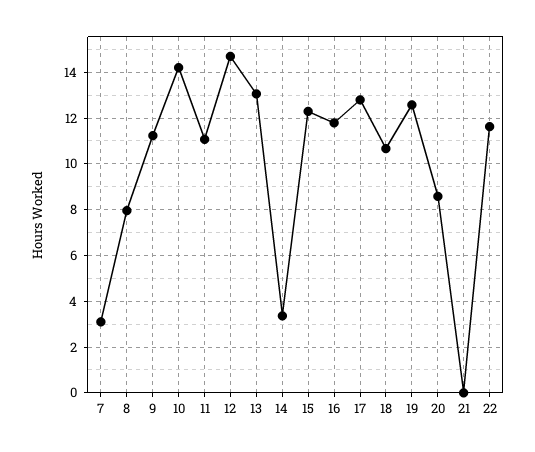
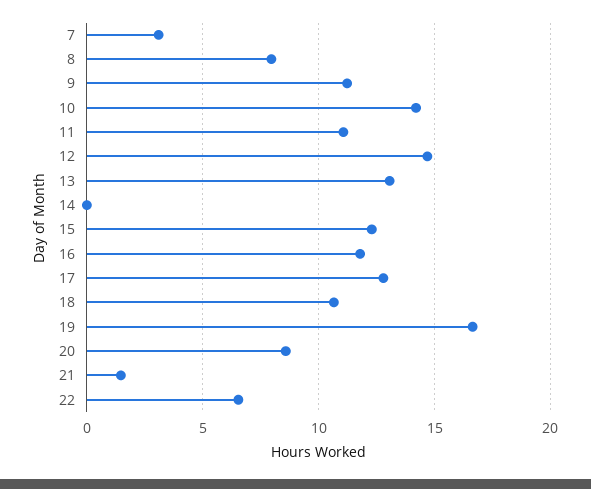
  {
    "7": 3,
    "8": 8,
    "9": 11,
    "10": 14,
    "11": 11,
    "12": 14.5,
    "13": 13,
-   "14": 3.5,
+   "14": 0,
    "15": 12.5,
    "16": 12,
    "17": 13,
    "18": 10.5,
-   "19": 12.5,
+   "19": 16.5,
    "20": 8.5,
-   "21": 0,
+   "21": 1.5,
-   "22": 11.5
+   "22": 6.5
  }

